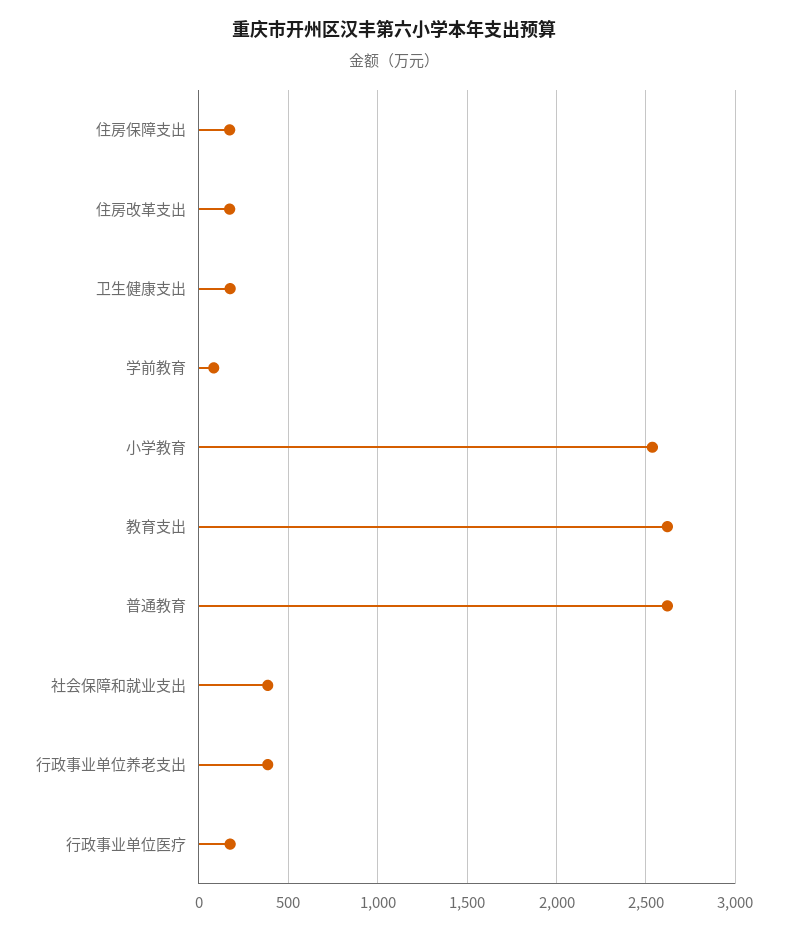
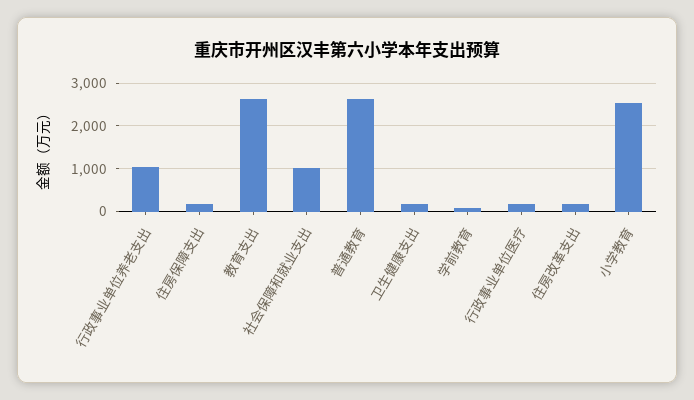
  {
    "住房保障支出": 150,
    "住房改革支出": 150,
    "卫生健康支出": 200,
    "学前教育": 100,
    "小学教育": 2550,
    "教育支出": 2600,
    "普通教育": 2600,
-   "社会保障和就业支出": 400,
+   "社会保障和就业支出": 1000,
-   "行政事业单位养老支出": 400,
+   "行政事业单位养老支出": 1000,
    "行政事业单位医疗": 200
  }

